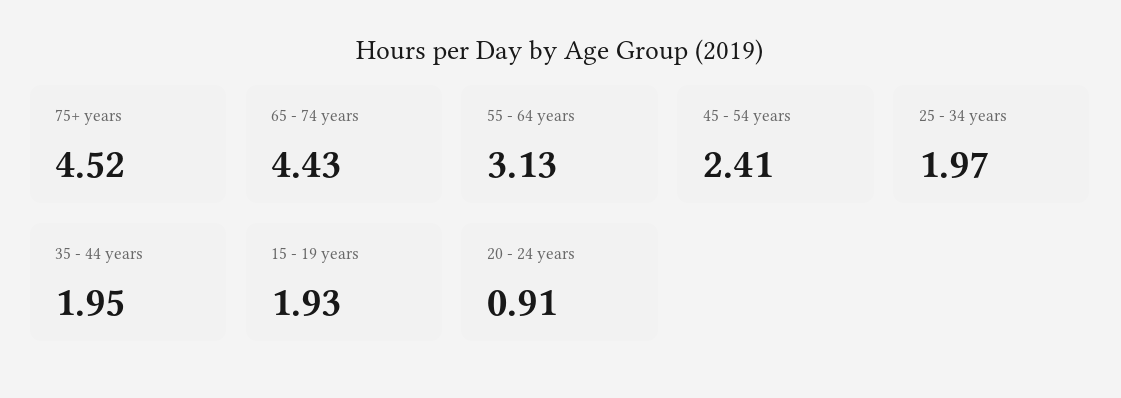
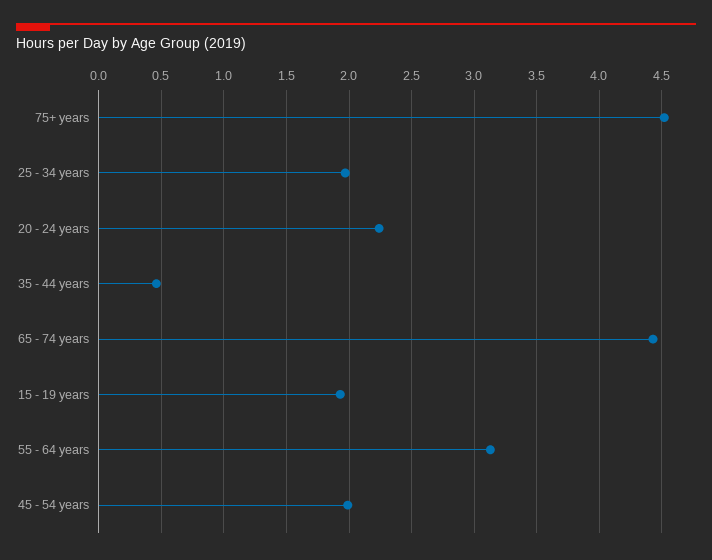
  {
    "75+ years": 4.52,
    "65 - 74 years": 4.43,
    "55 - 64 years": 3.13,
-   "45 - 54 years": 2.41,
+   "45 - 54 years": 2,
    "25 - 34 years": 1.97,
-   "35 - 44 years": 1.95,
+   "35 - 44 years": 0.45,
    "15 - 19 years": 1.93,
-   "20 - 24 years": 0.91
+   "20 - 24 years": 2.25
  }

